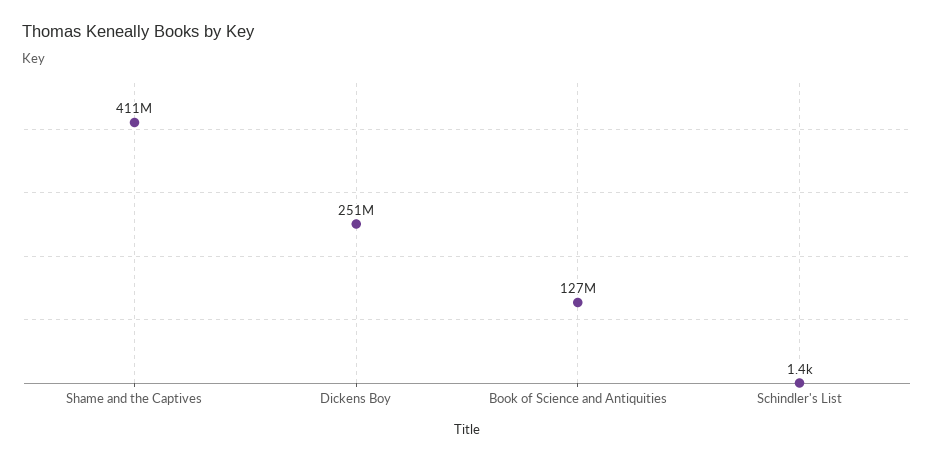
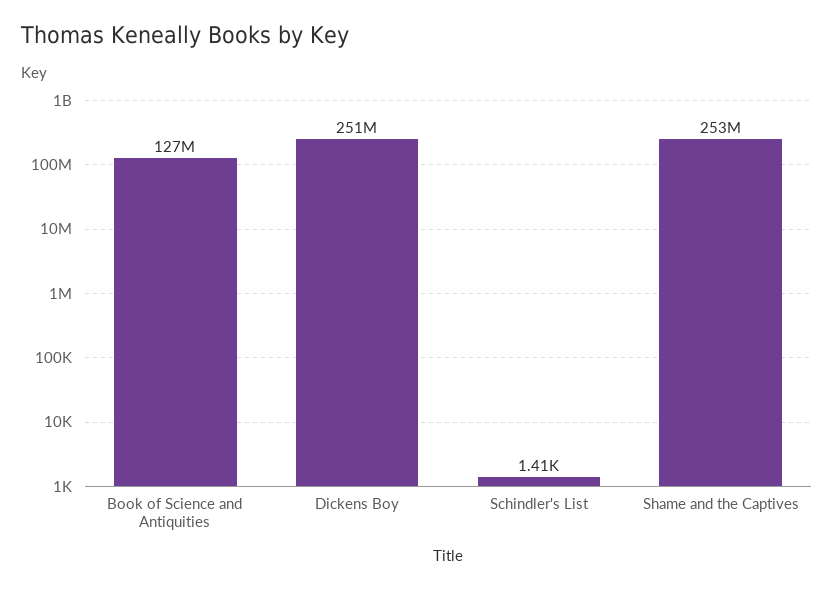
  {
-   "Shame and the Captives": 411000000,
+   "Shame and the Captives": 253000000,
    "Dickens Boy": 251000000,
    "Book of Science and Antiquities": 127000000,
    "Schindler's List": 1410
  }

